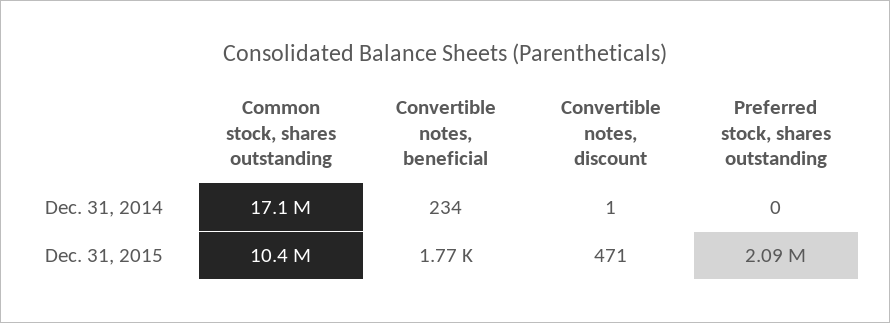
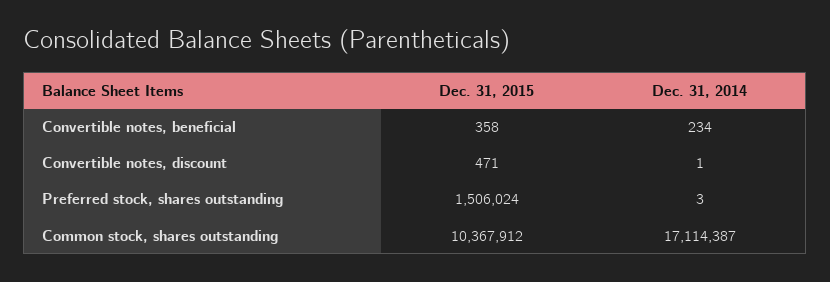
  {
    "Common stock, shares outstanding": {
      "Dec. 31, 2014": 17114387,
      "Dec. 31, 2015": 10367912
    },
    "Convertible notes, beneficial": {
      "Dec. 31, 2014": 234,
-     "Dec. 31, 2015": 1770
+     "Dec. 31, 2015": 358
    },
    "Convertible notes, discount": {
      "Dec. 31, 2014": 1,
      "Dec. 31, 2015": 471
    },
    "Preferred stock, shares outstanding": {
-     "Dec. 31, 2014": 0,
+     "Dec. 31, 2014": 3,
-     "Dec. 31, 2015": 2090000
+     "Dec. 31, 2015": 1506024
    }
  }

